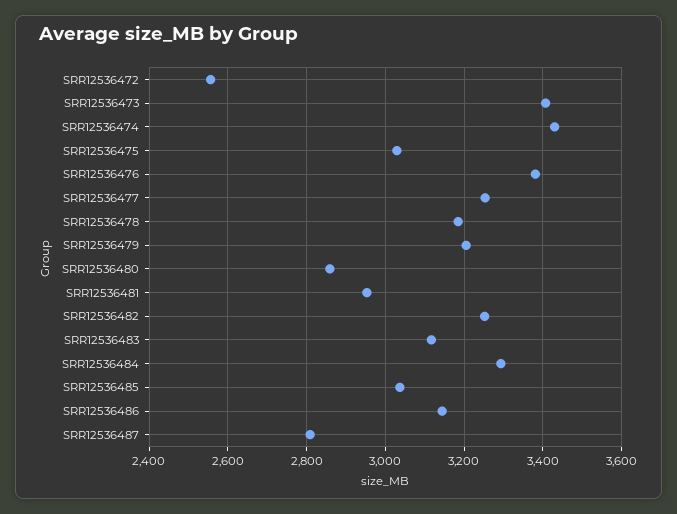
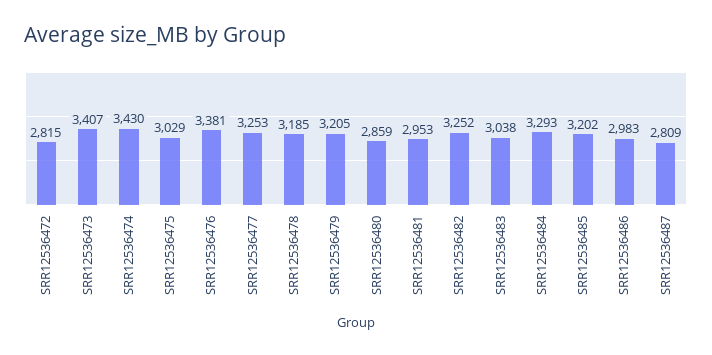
  {
-   "SRR12536472": 2560,
+   "SRR12536472": 2815,
    "SRR12536473": 3407,
    "SRR12536474": 3430,
    "SRR12536475": 3029,
    "SRR12536476": 3381,
    "SRR12536477": 3253,
    "SRR12536478": 3185,
    "SRR12536479": 3205,
    "SRR12536480": 2859,
    "SRR12536481": 2953,
    "SRR12536482": 3252,
-   "SRR12536483": 3120,
+   "SRR12536483": 3038,
    "SRR12536484": 3293,
-   "SRR12536485": 3040,
+   "SRR12536485": 3202,
-   "SRR12536486": 3140,
+   "SRR12536486": 2983,
    "SRR12536487": 2809
  }

